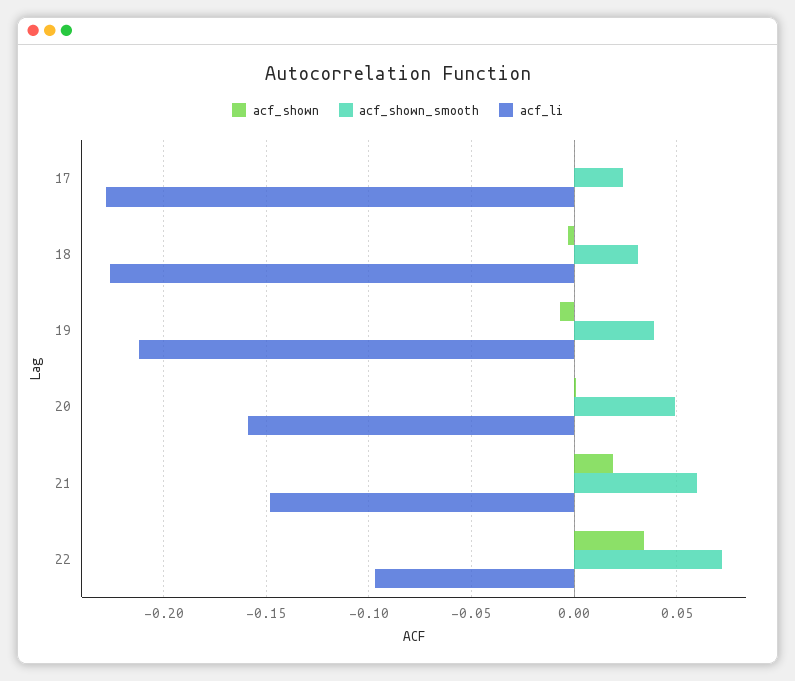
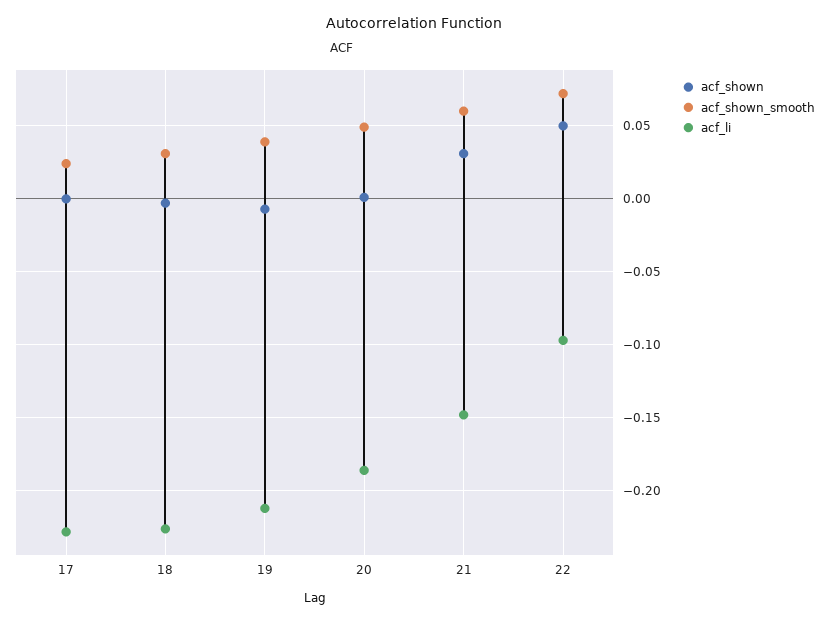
  {
    "acf_shown": {
      "17": 0,
      "18": -0.005,
      "19": -0.005,
      "20": 0,
-     "21": 0.02,
+     "21": 0.03,
-     "22": 0.035
+     "22": 0.05
    },
    "acf_shown_smooth": {
      "17": 0.025,
      "18": 0.03,
      "19": 0.04,
      "20": 0.05,
      "21": 0.06,
      "22": 0.07
    },
    "acf_li": {
      "17": -0.23,
      "18": -0.225,
      "19": -0.21,
-     "20": -0.16,
+     "20": -0.185,
      "21": -0.15,
      "22": -0.095
    }
  }

